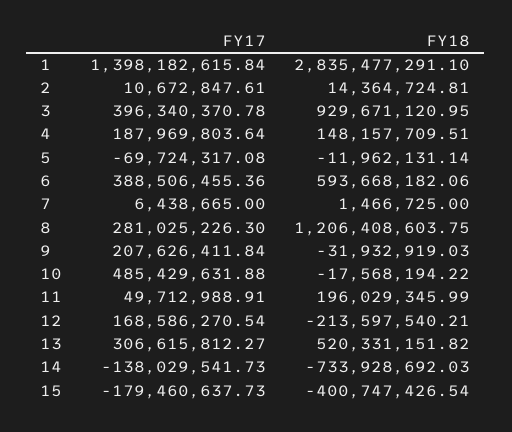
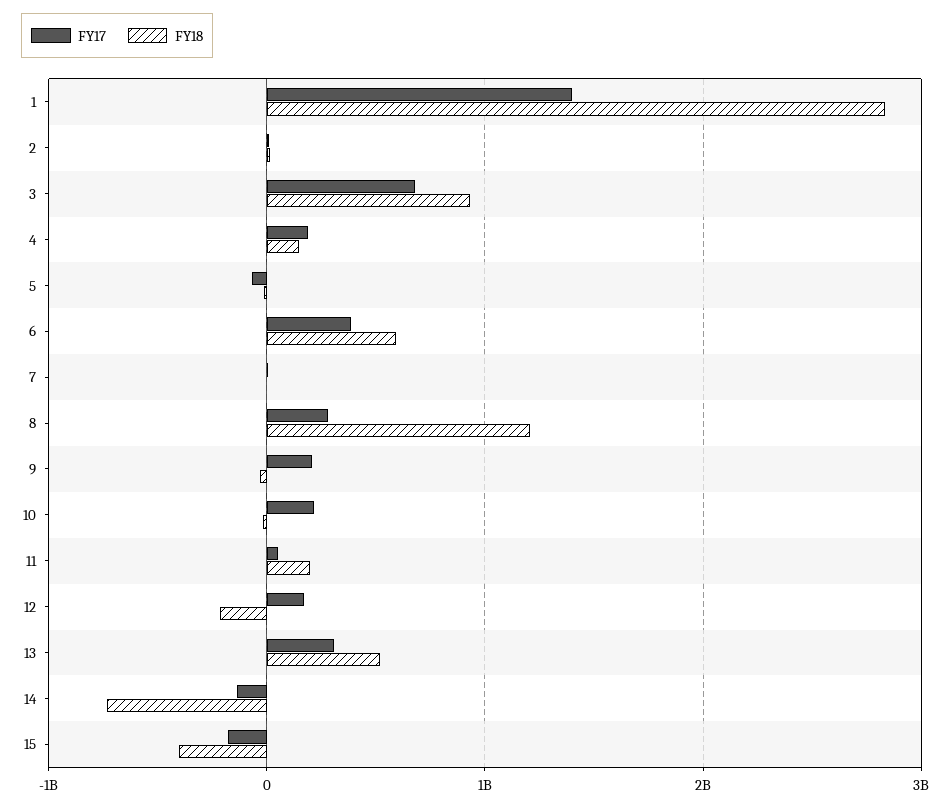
  {
    "FY17": {
      "1": 1398182615.84,
      "2": 10672847.61,
-     "3": 396340370.78,
+     "3": 700000000,
      "4": 187969803.64,
      "5": -69724317.08,
      "6": 388506455.36,
      "7": 6438665,
      "8": 281025226.3,
      "9": 207626411.84,
-     "10": 485429631.88,
+     "10": 200000000,
      "11": 49712988.91,
      "12": 168586270.54,
      "13": 306615812.27,
      "14": -138029541.73,
      "15": -179460637.73
    },
    "FY18": {
      "1": 2835477291.1,
      "2": 14364724.81,
      "3": 929671120.95,
      "4": 148157709.51,
      "5": -11962131.14,
      "6": 593668182.06,
      "7": 1466725,
      "8": 1206408603.75,
      "9": -31932919.03,
      "10": -17568194.22,
      "11": 196029345.99,
      "12": -213597540.21,
      "13": 520331151.82,
      "14": -733928692.03,
      "15": -400747426.54
    }
  }

